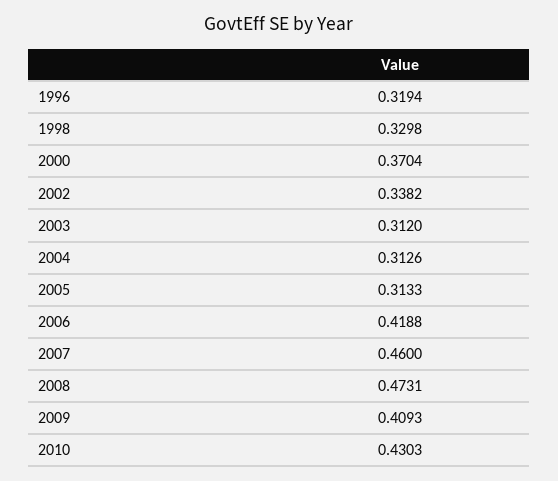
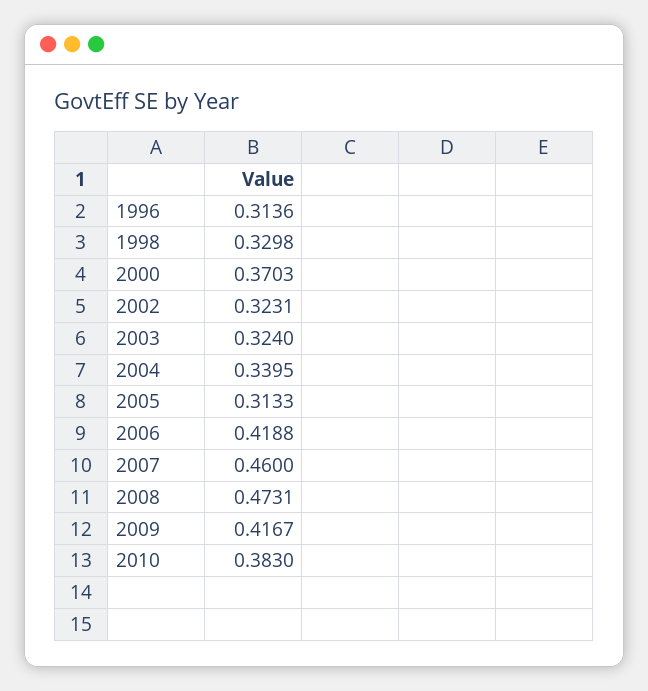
  {
-   "1996": 0.3194,
+   "1996": 0.3136,
    "1998": 0.3298,
-   "2000": 0.3704,
+   "2000": 0.3703,
-   "2002": 0.3382,
+   "2002": 0.3231,
-   "2003": 0.312,
+   "2003": 0.324,
-   "2004": 0.3126,
+   "2004": 0.3395,
    "2005": 0.3133,
    "2006": 0.4188,
    "2007": 0.46,
    "2008": 0.4731,
-   "2009": 0.4093,
+   "2009": 0.4167,
-   "2010": 0.4303
+   "2010": 0.383
  }

